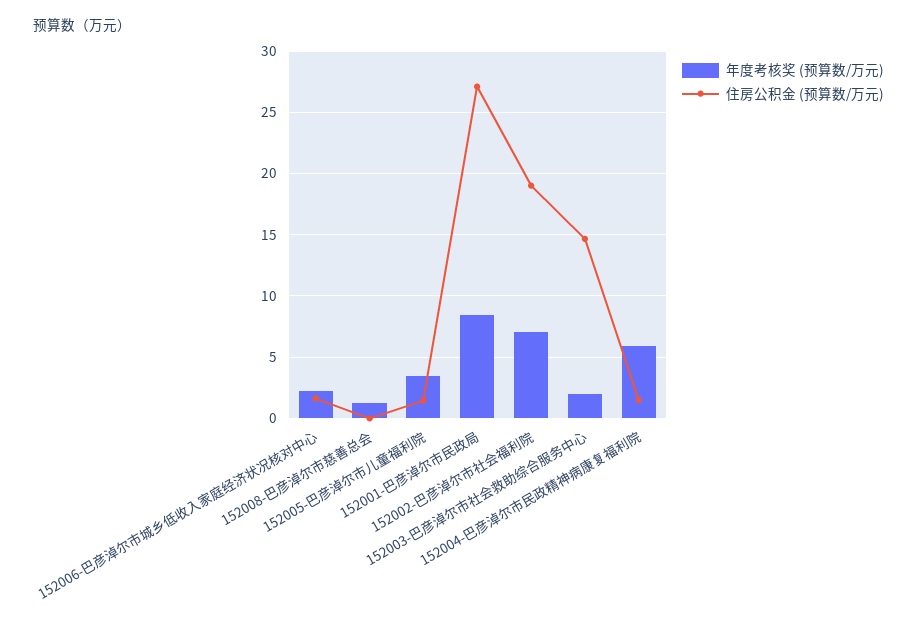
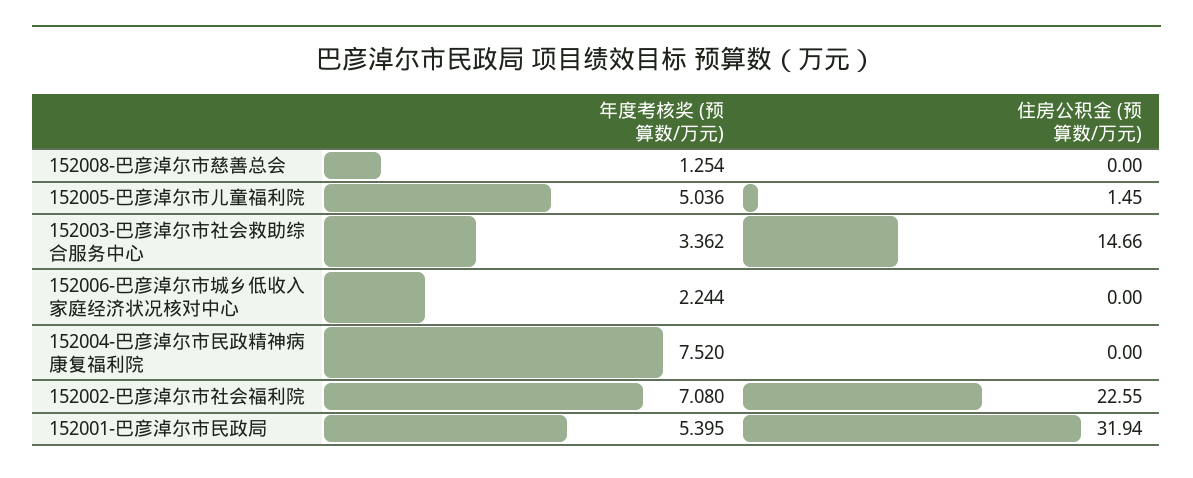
  {
    "年度考核奖 (预算数/万元)": {
      "152006-巴彦淖尔市城乡低收入家庭经济状况核对中心": 2.244,
      "152008-巴彦淖尔市慈善总会": 1.254,
-     "152005-巴彦淖尔市儿童福利院": 3.5,
+     "152005-巴彦淖尔市儿童福利院": 5.036,
-     "152001-巴彦淖尔市民政局": 8.5,
+     "152001-巴彦淖尔市民政局": 5.395,
      "152002-巴彦淖尔市社会福利院": 7.08,
-     "152003-巴彦淖尔市社会救助综合服务中心": 2,
+     "152003-巴彦淖尔市社会救助综合服务中心": 3.362,
-     "152004-巴彦淖尔市民政精神病康复福利院": 6
+     "152004-巴彦淖尔市民政精神病康复福利院": 7.52
    },
    "住房公积金 (预算数/万元)": {
-     "152006-巴彦淖尔市城乡低收入家庭经济状况核对中心": 1.5,
+     "152006-巴彦淖尔市城乡低收入家庭经济状况核对中心": 0,
      "152008-巴彦淖尔市慈善总会": 0,
      "152005-巴彦淖尔市儿童福利院": 1.45,
-     "152001-巴彦淖尔市民政局": 27,
+     "152001-巴彦淖尔市民政局": 31.94,
-     "152002-巴彦淖尔市社会福利院": 19,
+     "152002-巴彦淖尔市社会福利院": 22.55,
      "152003-巴彦淖尔市社会救助综合服务中心": 14.66,
-     "152004-巴彦淖尔市民政精神病康复福利院": 1.5
+     "152004-巴彦淖尔市民政精神病康复福利院": 0
    }
  }

